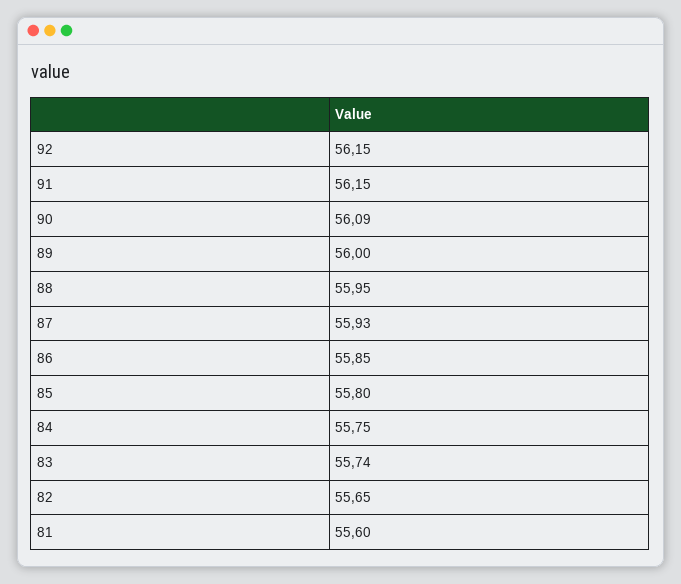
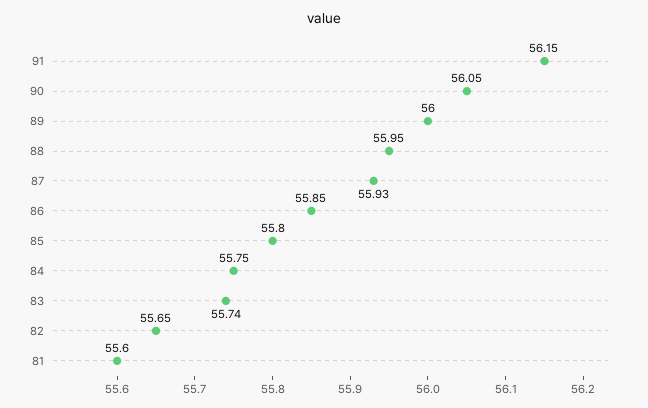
  {
-   "92": 56.15,
    "91": 56.15,
-   "90": 56.09,
+   "90": 56.05,
    "89": 56,
    "88": 55.95,
    "87": 55.93,
    "86": 55.85,
    "85": 55.8,
    "84": 55.75,
    "83": 55.74,
    "82": 55.65,
    "81": 55.6
  }

